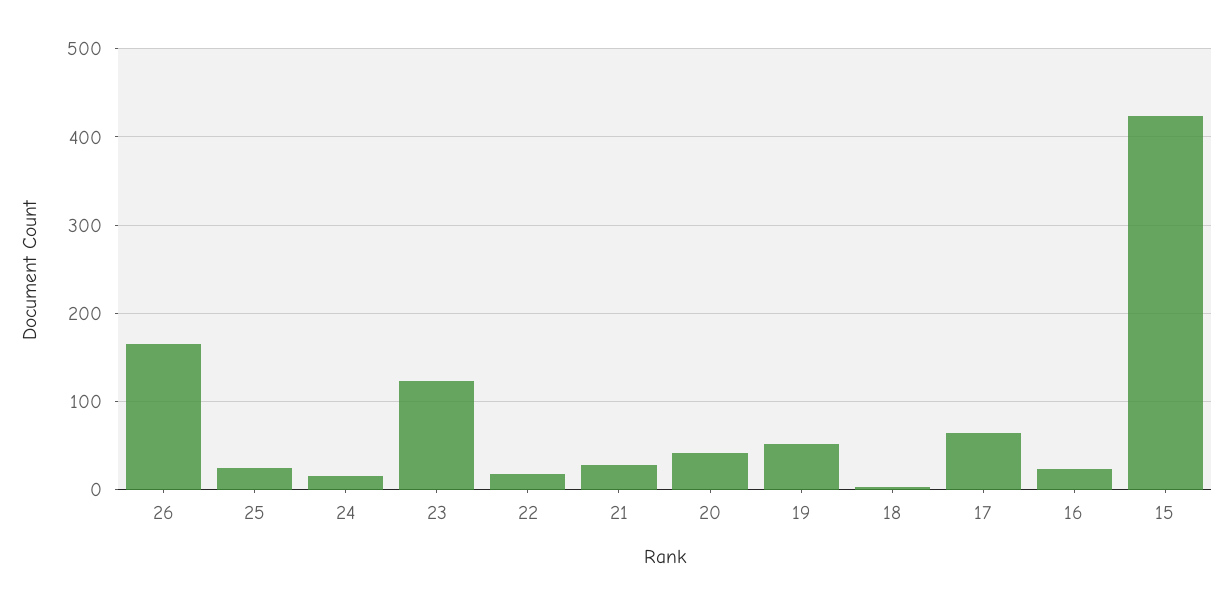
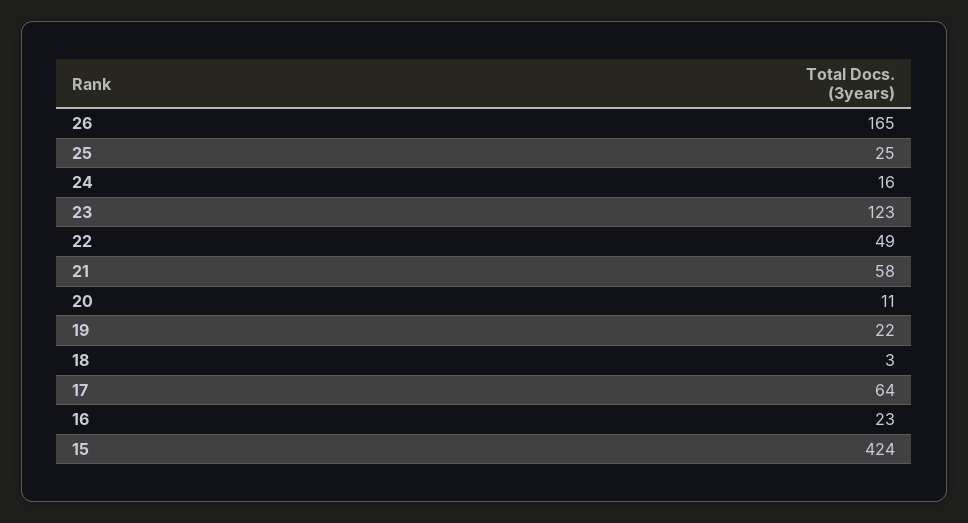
  {
    "26": 165,
    "25": 25,
    "24": 16,
    "23": 123,
-   "22": 20,
+   "22": 49,
-   "21": 30,
+   "21": 58,
-   "20": 40,
+   "20": 11,
-   "19": 50,
+   "19": 22,
    "18": 3,
    "17": 64,
    "16": 23,
    "15": 424
  }

